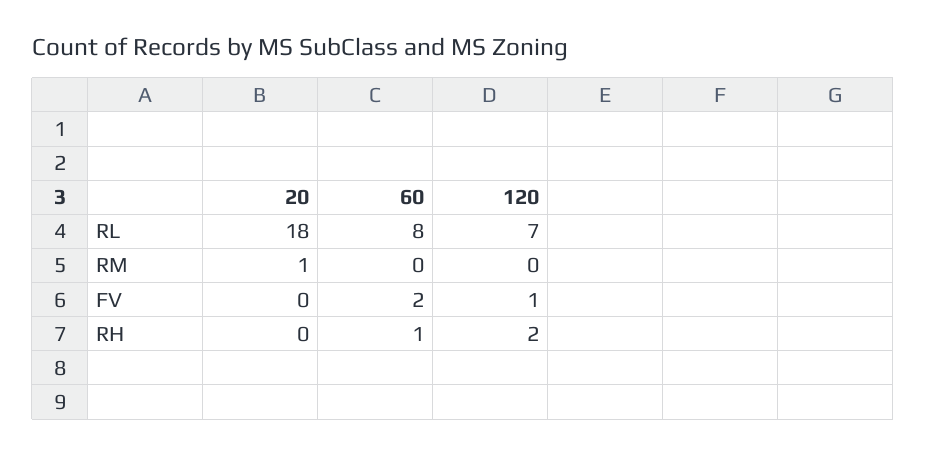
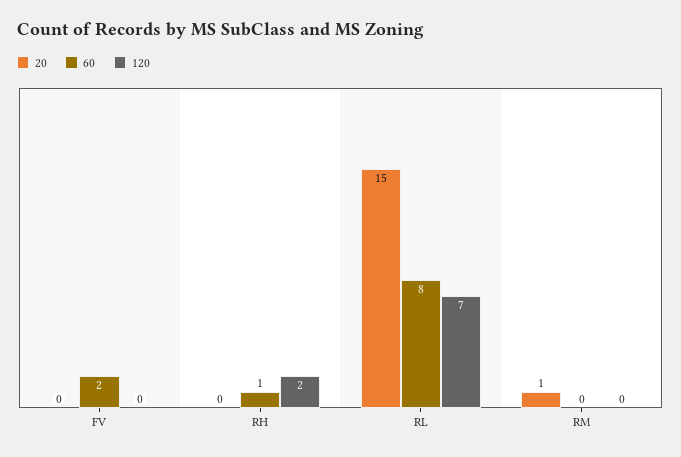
  {
    "20": {
-     "RL": 18,
+     "RL": 15,
      "RM": 1,
      "FV": 0,
      "RH": 0
    },
    "60": {
      "RL": 8,
      "RM": 0,
      "FV": 2,
      "RH": 1
    },
    "120": {
      "RL": 7,
      "RM": 0,
-     "FV": 1,
+     "FV": 0,
      "RH": 2
    }
  }

